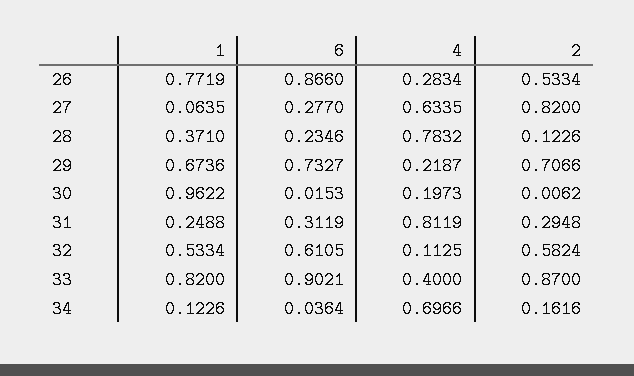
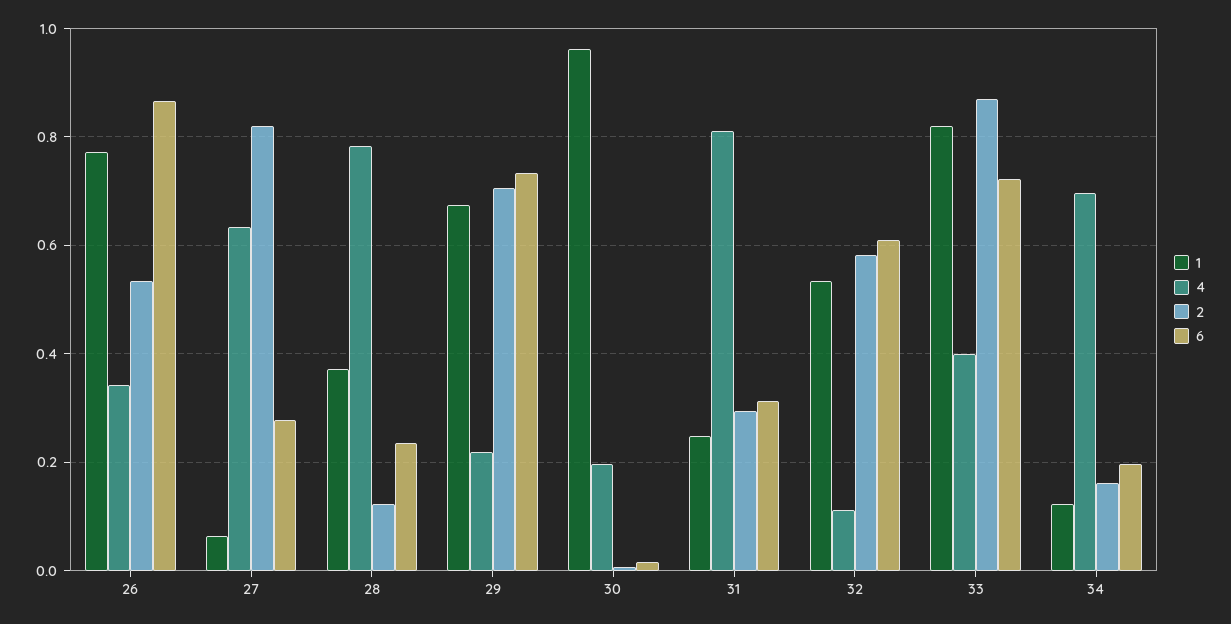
  {
    "1": {
      "26": 0.7719,
      "27": 0.0635,
      "28": 0.371,
      "29": 0.6736,
      "30": 0.9622,
      "31": 0.2488,
      "32": 0.5334,
      "33": 0.82,
      "34": 0.1226
    },
    "6": {
      "26": 0.866,
      "27": 0.277,
      "28": 0.2346,
      "29": 0.7327,
      "30": 0.0153,
      "31": 0.3119,
      "32": 0.6105,
-     "33": 0.9021,
+     "33": 0.72,
-     "34": 0.0364
+     "34": 0.2
    },
    "4": {
-     "26": 0.2834,
+     "26": 0.34,
      "27": 0.6335,
      "28": 0.7832,
      "29": 0.2187,
      "30": 0.1973,
      "31": 0.8119,
      "32": 0.1125,
      "33": 0.4,
      "34": 0.6966
    },
    "2": {
      "26": 0.5334,
      "27": 0.82,
      "28": 0.1226,
      "29": 0.7066,
      "30": 0.0062,
      "31": 0.2948,
      "32": 0.5824,
      "33": 0.87,
      "34": 0.1616
    }
  }

